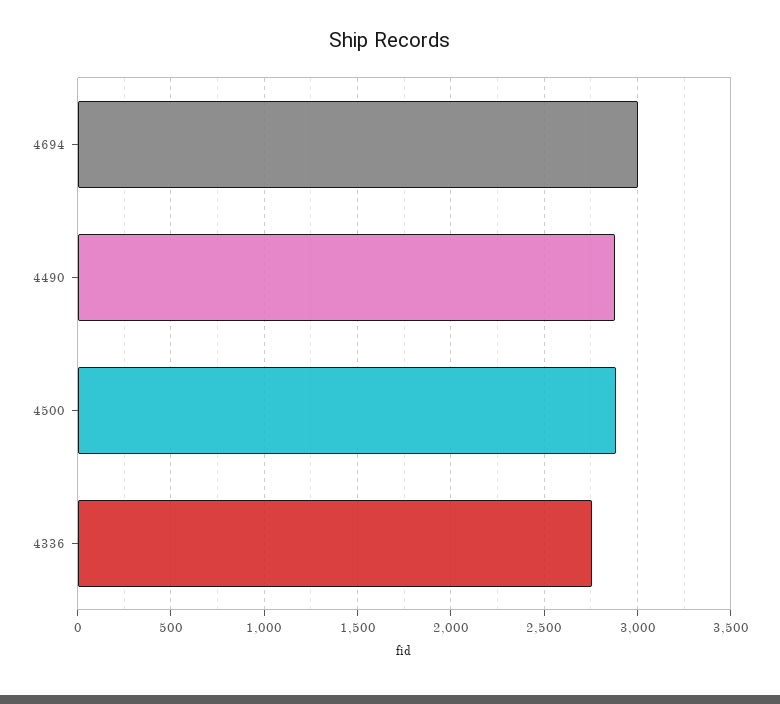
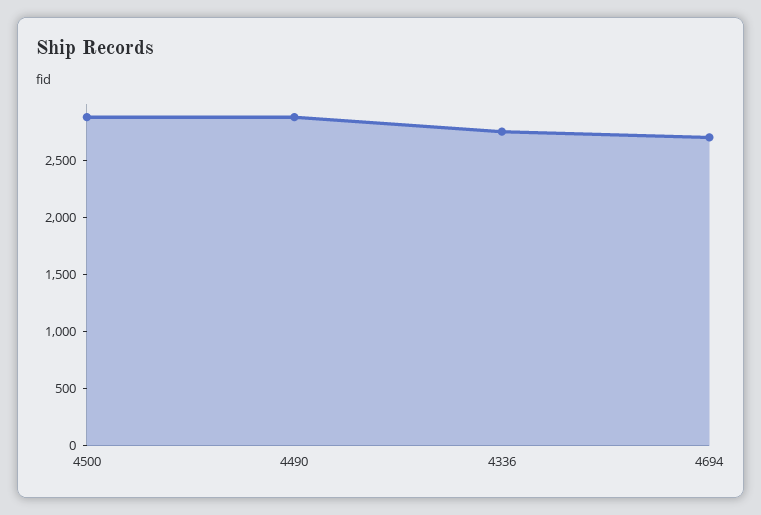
  {
-   "4694": 3000,
+   "4694": 2700,
    "4490": 2900,
    "4500": 2900,
    "4336": 2750
  }

